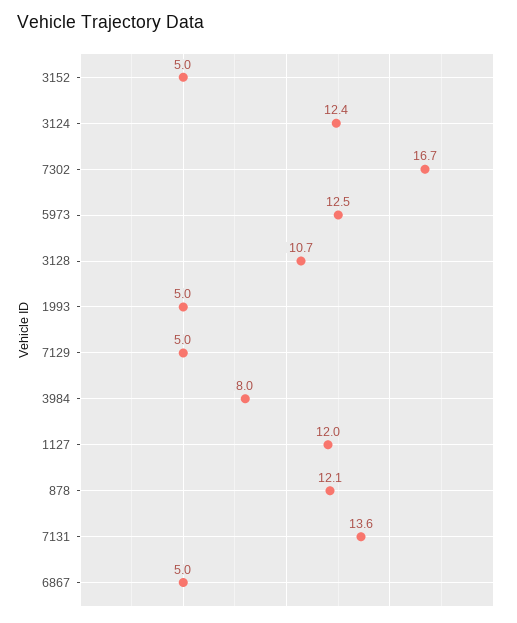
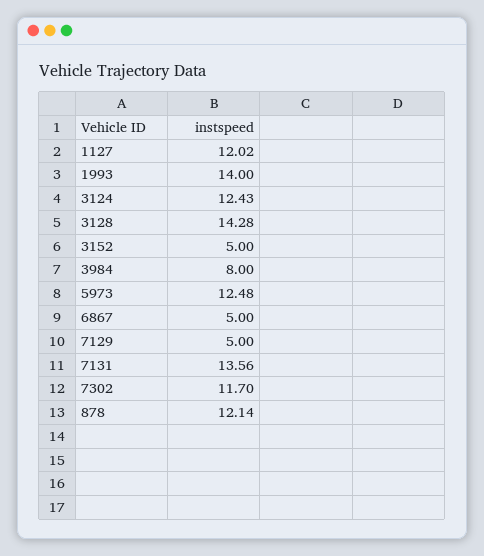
  {
    "3152": 5,
    "3124": 12.43,
-   "7302": 16.7,
+   "7302": 11.7,
    "5973": 12.48,
-   "3128": 10.7,
+   "3128": 14.28,
-   "1993": 5,
+   "1993": 14,
    "7129": 5,
    "3984": 8,
    "1127": 12.02,
    "878": 12.14,
    "7131": 13.56,
    "6867": 5
  }

